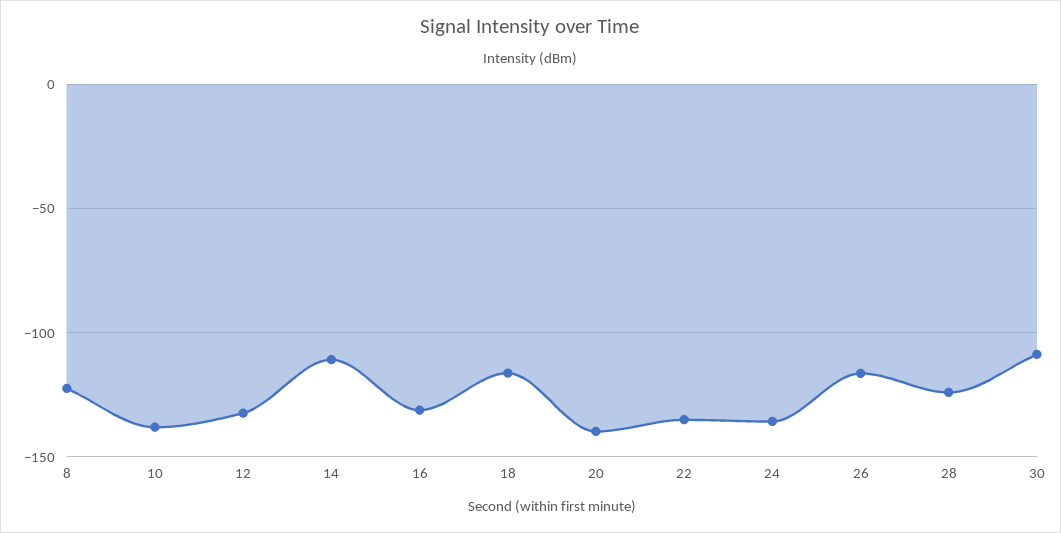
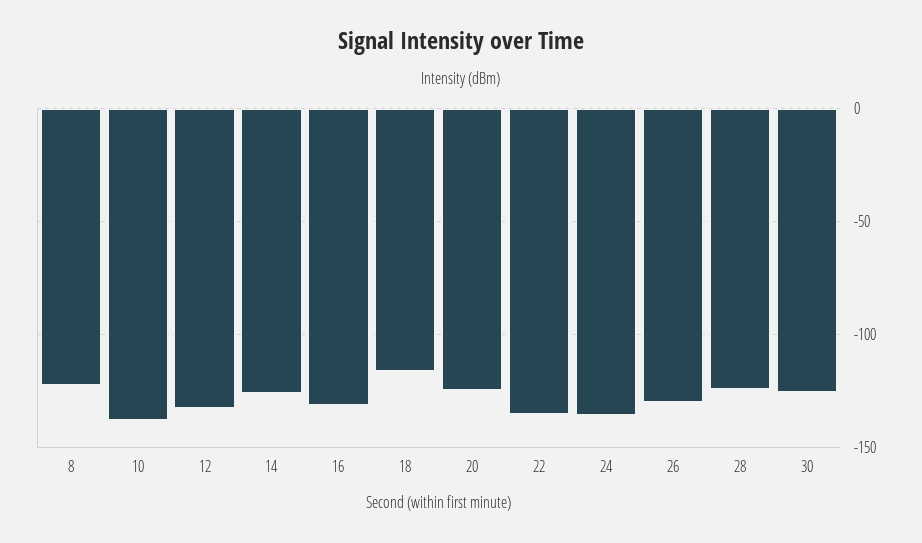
  {
    "8": -125,
    "10": -140,
    "12": -130,
-   "14": -110,
+   "14": -125,
    "16": -130,
    "18": -115,
-   "20": -140,
+   "20": -125,
    "22": -135,
    "24": -135,
-   "26": -115,
+   "26": -130,
    "28": -125,
-   "30": -110
+   "30": -125
  }

